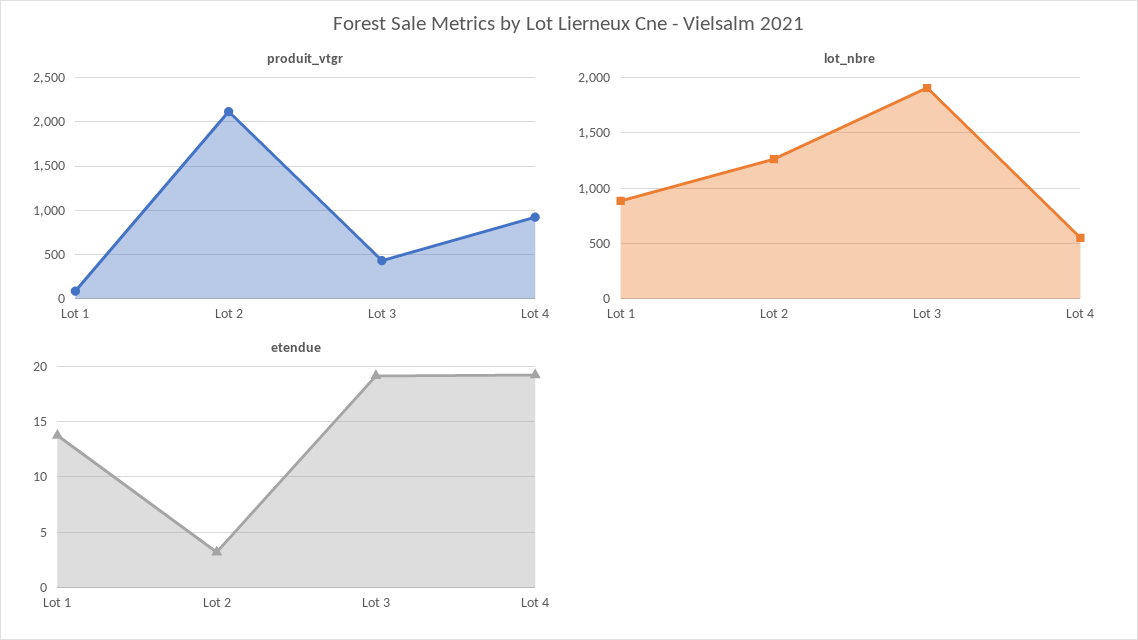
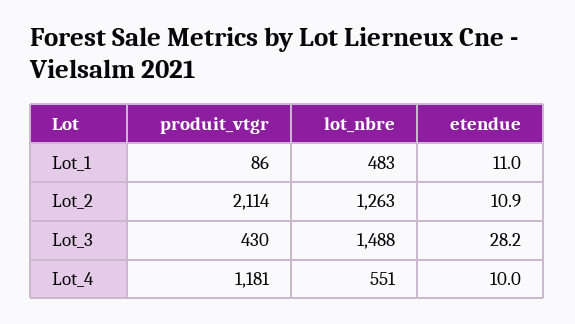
  {
    "produit_vtgr": {
      "Lot 1": 86,
      "Lot 2": 2114,
      "Lot 3": 430,
-     "Lot 4": 900
+     "Lot 4": 1181
    },
    "lot_nbre": {
-     "Lot 1": 900,
+     "Lot 1": 483,
      "Lot 2": 1263,
-     "Lot 3": 1900,
+     "Lot 3": 1488,
      "Lot 4": 551
    },
    "etendue": {
-     "Lot 1": 14,
+     "Lot 1": 11,
-     "Lot 2": 3,
+     "Lot 2": 10.9,
-     "Lot 3": 19,
+     "Lot 3": 28.2,
-     "Lot 4": 19
+     "Lot 4": 10
    }
  }

